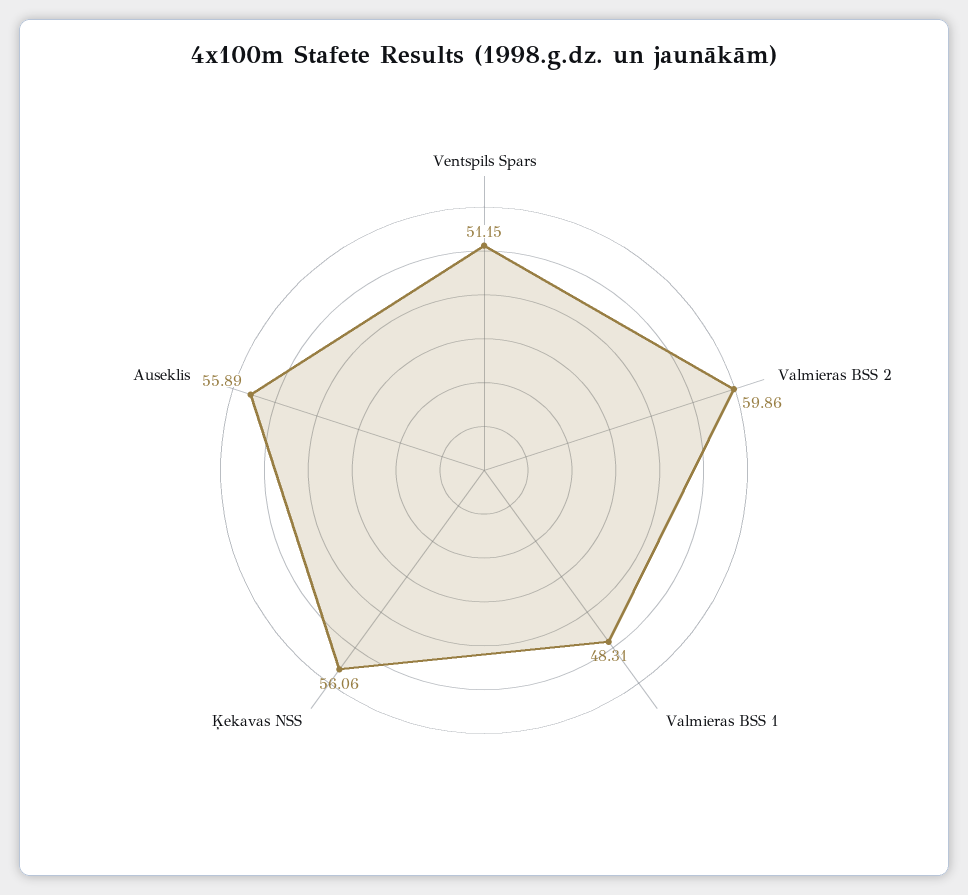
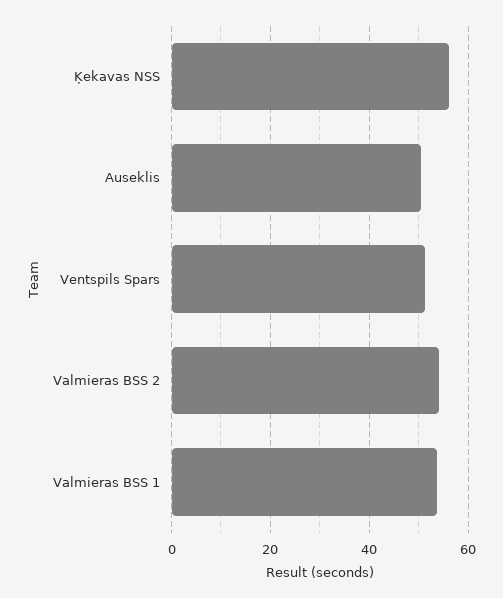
  {
    "Ventspils Spars": 51.15,
-   "Valmieras BSS 2": 59.86,
+   "Valmieras BSS 2": 54,
-   "Valmieras BSS 1": 48.31,
+   "Valmieras BSS 1": 54,
    "Ķekavas NSS": 56.06,
-   "Auseklis": 55.89
+   "Auseklis": 50
  }

